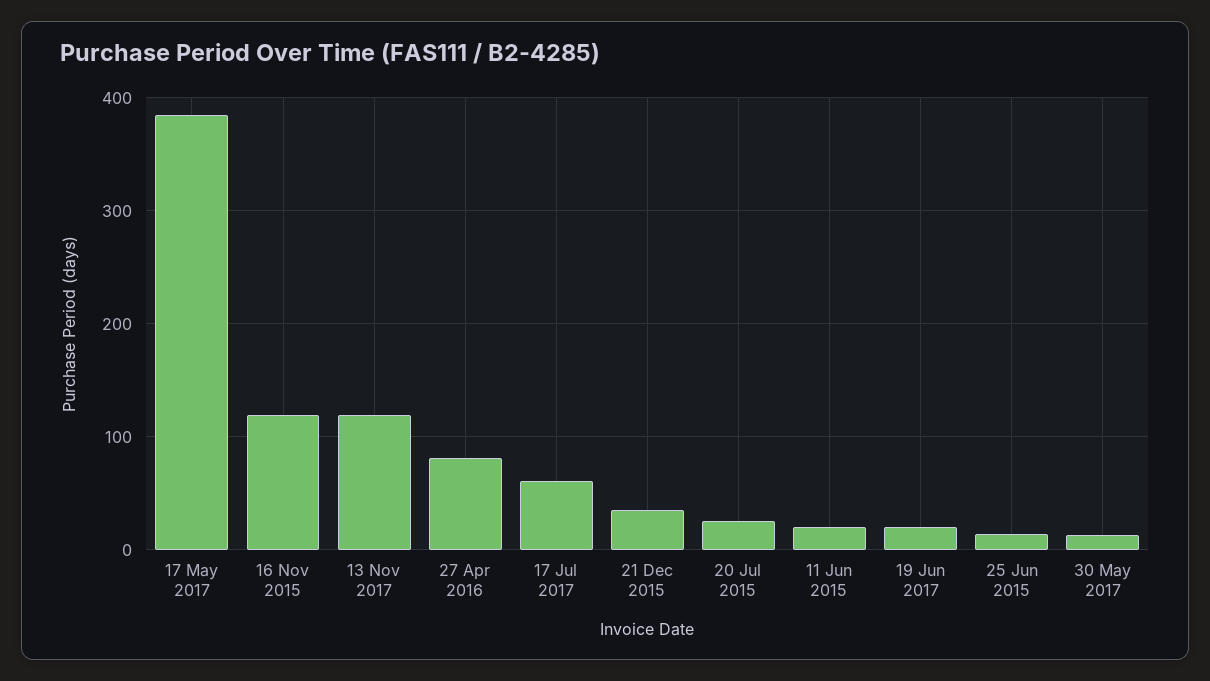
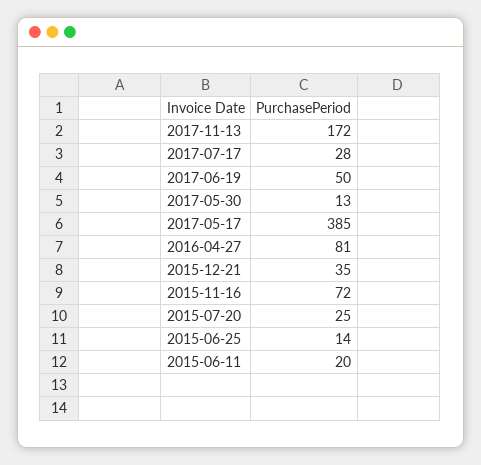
  {
    "17 May 2017": 385,
-   "16 Nov 2015": 120,
+   "16 Nov 2015": 72,
-   "13 Nov 2017": 120,
+   "13 Nov 2017": 172,
    "27 Apr 2016": 81,
-   "17 Jul 2017": 60,
+   "17 Jul 2017": 28,
    "21 Dec 2015": 35,
    "20 Jul 2015": 25,
    "11 Jun 2015": 20,
-   "19 Jun 2017": 20,
+   "19 Jun 2017": 50,
    "25 Jun 2015": 14,
    "30 May 2017": 13
  }

